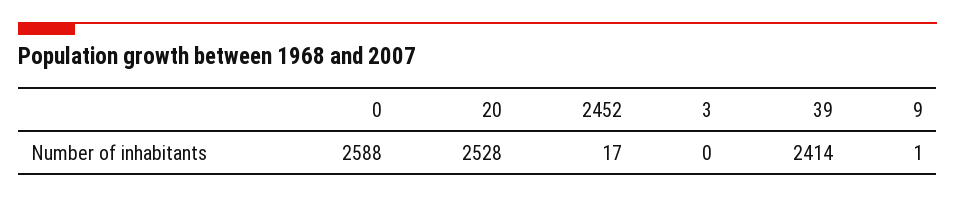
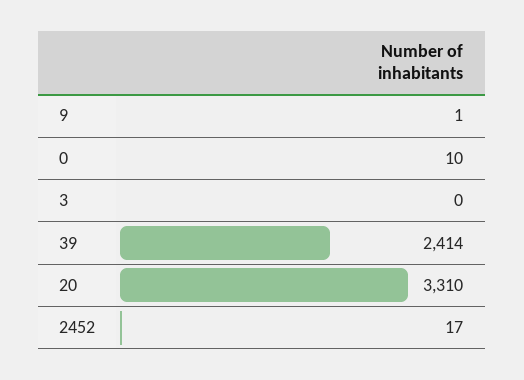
  {
-   "0": 2588,
+   "0": 10,
-   "20": 2528,
+   "20": 3310,
    "2452": 17,
    "3": 0,
    "39": 2414,
    "9": 1
  }

